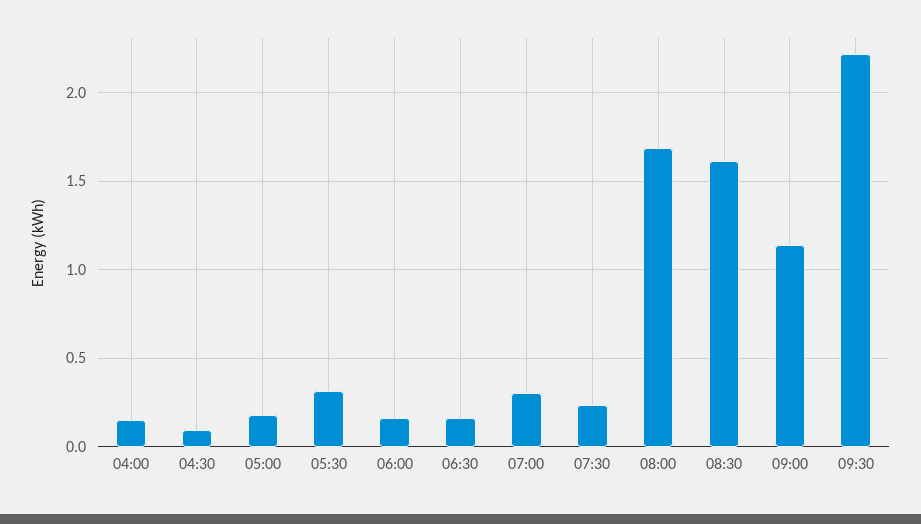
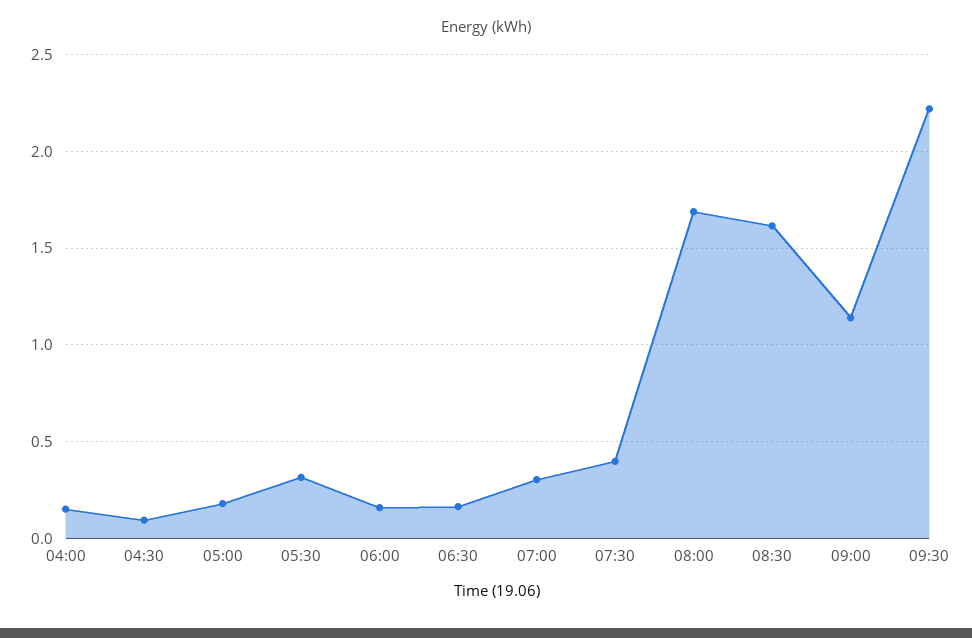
  {
    "04:00": 0.15,
    "04:30": 0.1,
    "05:00": 0.2,
    "05:30": 0.3,
    "06:00": 0.15,
    "06:30": 0.15,
    "07:00": 0.3,
-   "07:30": 0.25,
+   "07:30": 0.4,
    "08:00": 1.7,
    "08:30": 1.6,
    "09:00": 1.15,
    "09:30": 2.2
  }

